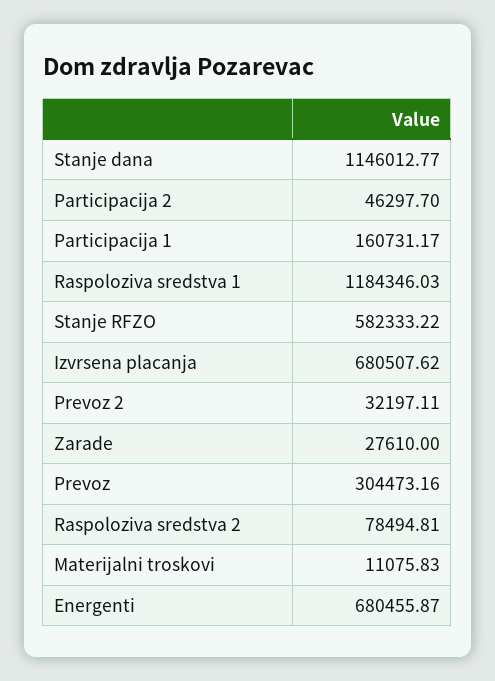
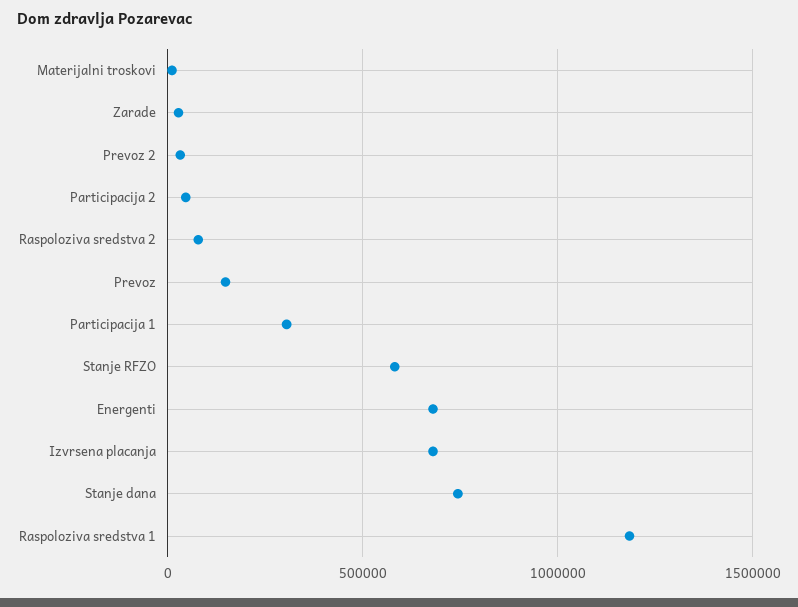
  {
-   "Stanje dana": 1146012.77,
+   "Stanje dana": 750000,
    "Participacija 2": 46297.7,
-   "Participacija 1": 160731.17,
+   "Participacija 1": 300000,
    "Raspoloziva sredstva 1": 1184346.03,
    "Stanje RFZO": 582333.22,
    "Izvrsena placanja": 680507.62,
    "Prevoz 2": 32197.11,
    "Zarade": 27610,
-   "Prevoz": 304473.16,
+   "Prevoz": 150000,
    "Raspoloziva sredstva 2": 78494.81,
    "Materijalni troskovi": 11075.83,
    "Energenti": 680455.87
  }

